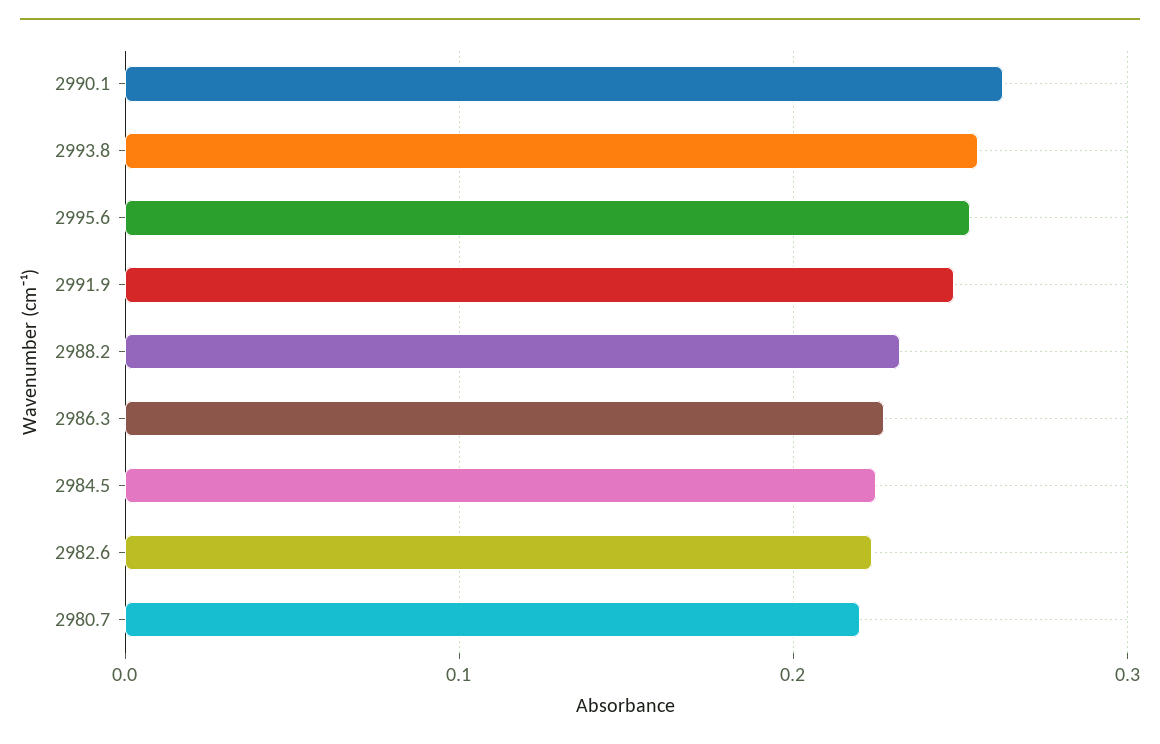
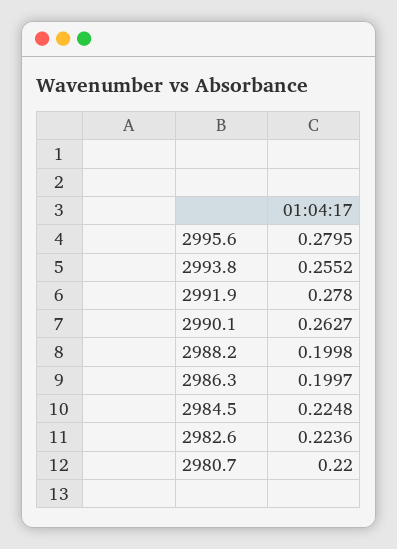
  {
    "2990.1": 0.2627,
    "2993.8": 0.2552,
-   "2995.6": 0.25,
+   "2995.6": 0.2795,
-   "2991.9": 0.25,
+   "2991.9": 0.278,
-   "2988.2": 0.23,
+   "2988.2": 0.1998,
-   "2986.3": 0.23,
+   "2986.3": 0.1997,
    "2984.5": 0.2248,
    "2982.6": 0.2236,
    "2980.7": 0.22
  }

